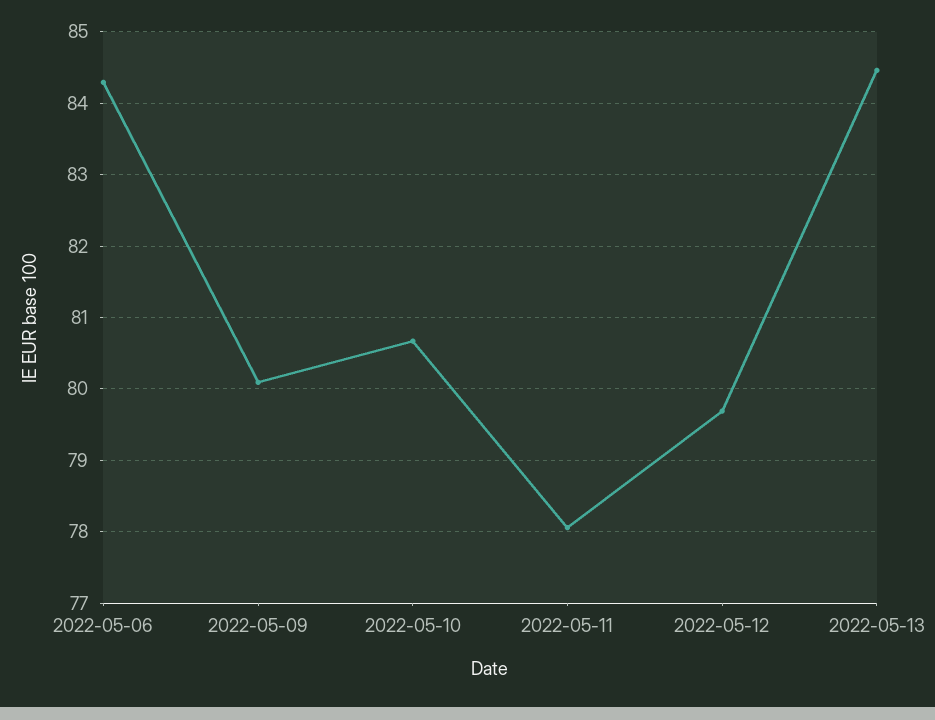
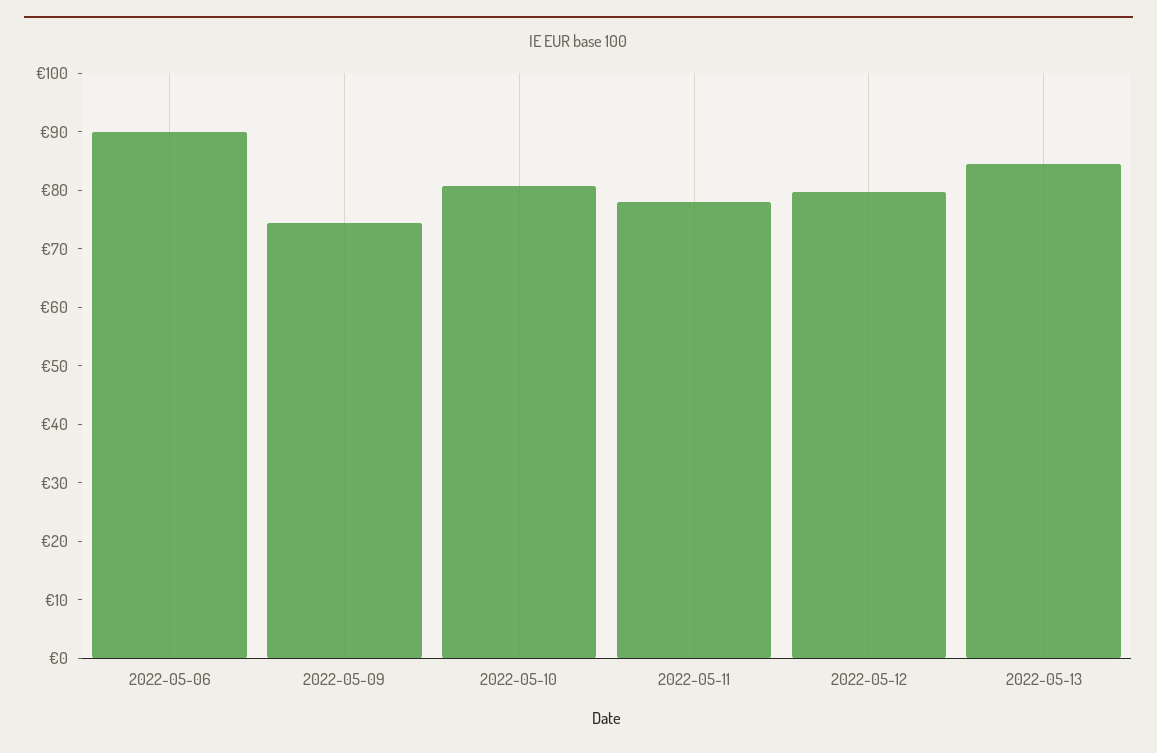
  {
-   "2022-05-06": 84.3,
+   "2022-05-06": 90,
-   "2022-05-09": 80.1,
+   "2022-05-09": 74,
    "2022-05-10": 80.7,
    "2022-05-11": 78.1,
    "2022-05-12": 79.7,
    "2022-05-13": 84.5
  }

